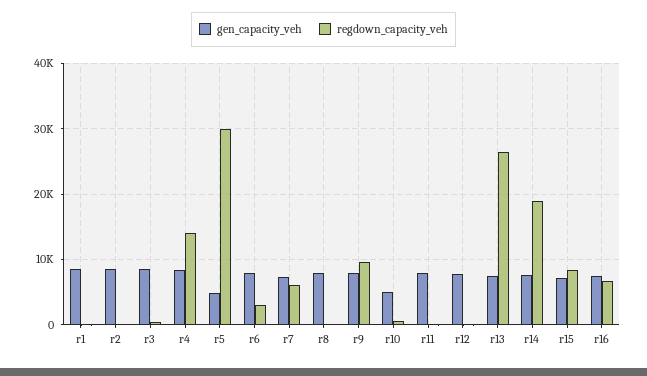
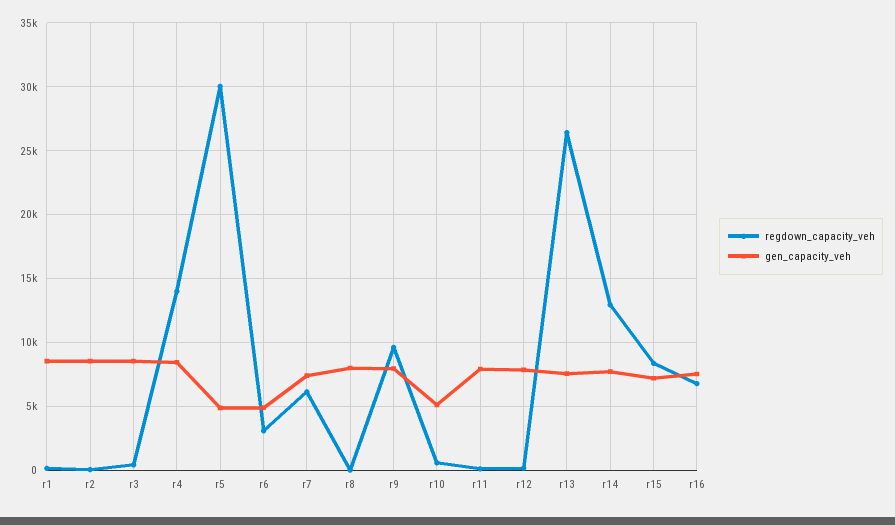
  {
    "gen_capacity_veh": {
      "r1": 8500,
      "r2": 8500,
      "r3": 8500,
      "r4": 8500,
      "r5": 5000,
-     "r6": 8000,
+     "r6": 5000,
      "r7": 7500,
      "r8": 8000,
      "r9": 8000,
      "r10": 5000,
      "r11": 8000,
      "r12": 8000,
      "r13": 7500,
      "r14": 7500,
      "r15": 7000,
      "r16": 7500
    },
    "regdown_capacity_veh": {
      "r1": 0,
      "r2": 0,
      "r3": 500,
      "r4": 14000,
      "r5": 30000,
      "r6": 3000,
      "r7": 6000,
      "r8": 0,
      "r9": 9500,
      "r10": 500,
      "r11": 0,
      "r12": 0,
      "r13": 26500,
-     "r14": 19000,
+     "r14": 13000,
      "r15": 8500,
      "r16": 7000
    }
  }

